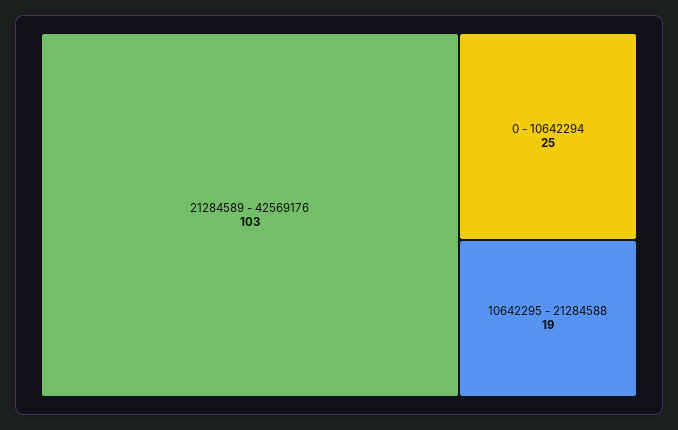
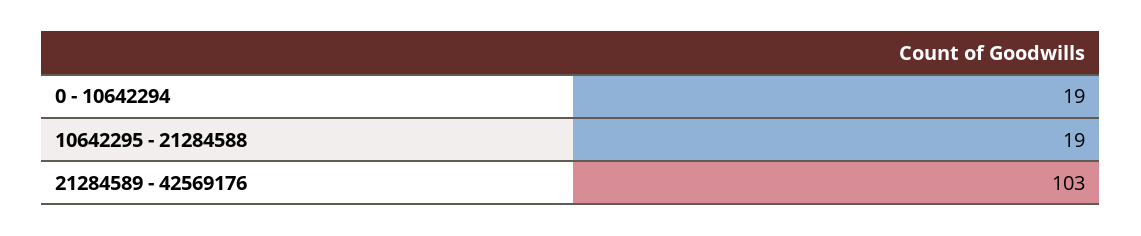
  {
    "21284589 - 42569176": 103,
-   "0 - 10642294": 25,
+   "0 - 10642294": 19,
    "10642295 - 21284588": 19
  }

